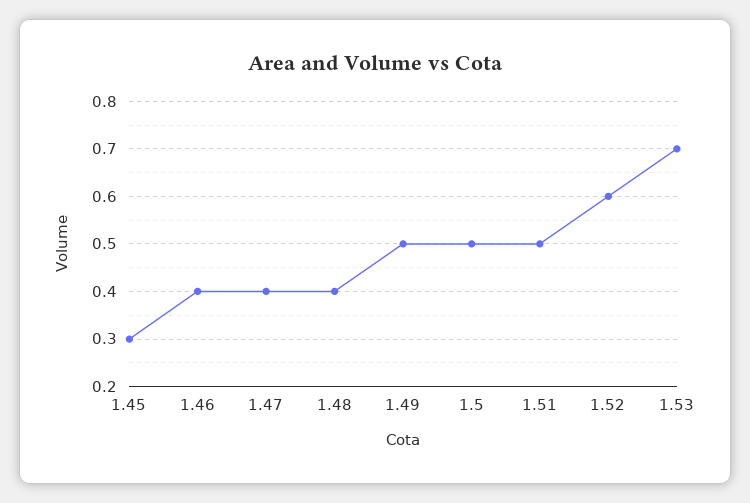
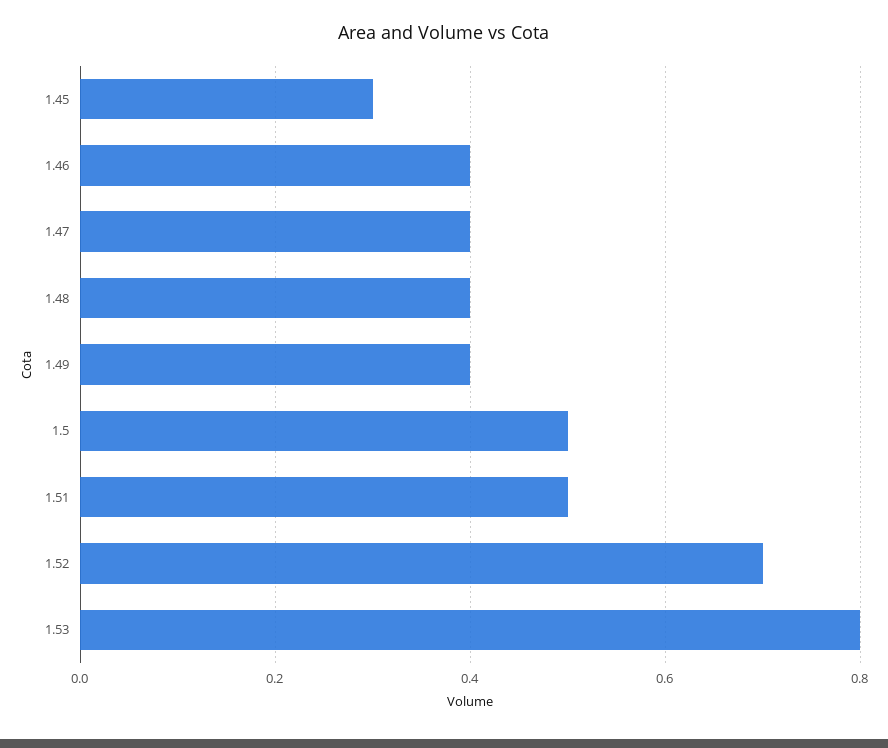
  {
    "1.45": 0.3,
    "1.46": 0.4,
    "1.47": 0.4,
    "1.48": 0.4,
-   "1.49": 0.5,
+   "1.49": 0.4,
    "1.5": 0.5,
    "1.51": 0.5,
-   "1.52": 0.6,
+   "1.52": 0.7,
-   "1.53": 0.7
+   "1.53": 0.8
  }

